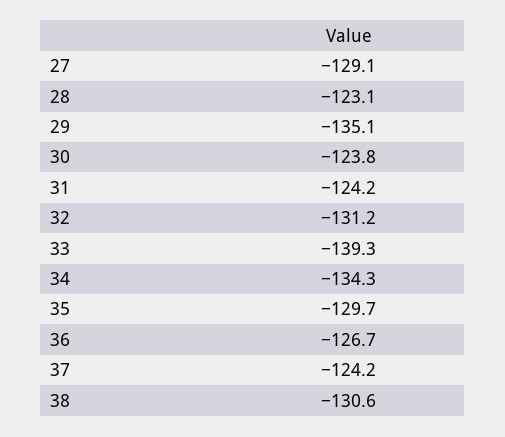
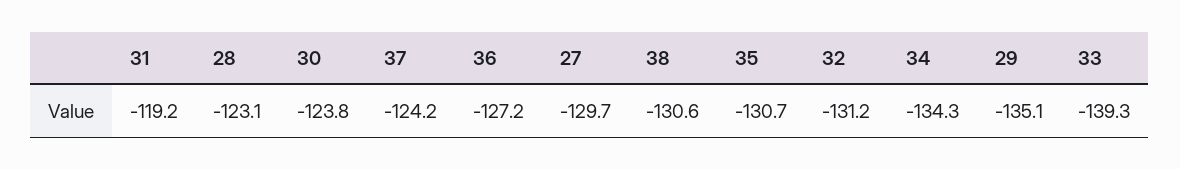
  {
-   "27": -129.1,
+   "27": -129.7,
    "28": -123.1,
    "29": -135.1,
    "30": -123.8,
-   "31": -124.2,
+   "31": -119.2,
    "32": -131.2,
    "33": -139.3,
    "34": -134.3,
-   "35": -129.7,
+   "35": -130.7,
-   "36": -126.7,
+   "36": -127.2,
    "37": -124.2,
    "38": -130.6
  }

